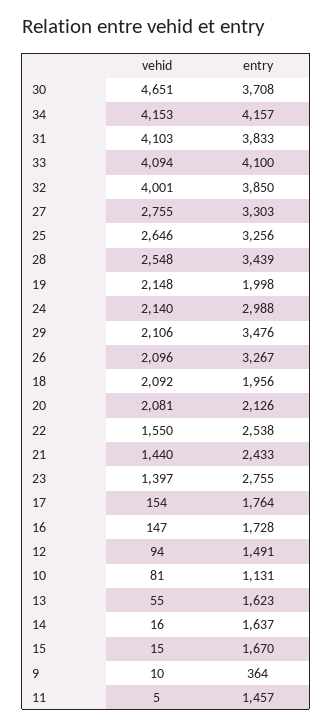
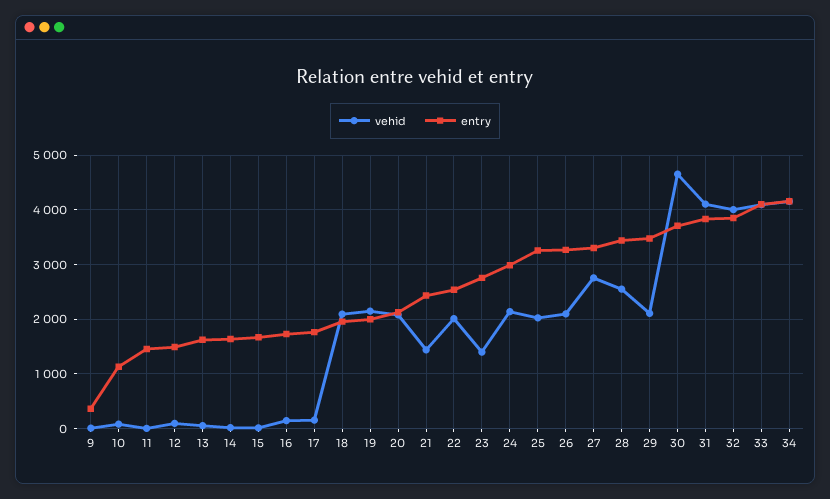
  {
    "vehid": {
      "30": 4651,
      "34": 4153,
      "31": 4103,
      "33": 4094,
      "32": 4001,
      "27": 2755,
-     "25": 2646,
+     "25": 2000,
      "28": 2548,
      "19": 2148,
      "24": 2140,
      "29": 2106,
      "26": 2096,
      "18": 2092,
      "20": 2081,
-     "22": 1550,
+     "22": 2000,
      "21": 1440,
      "23": 1397,
      "17": 154,
      "16": 147,
      "12": 94,
      "10": 81,
      "13": 55,
      "14": 16,
      "15": 15,
      "9": 10,
      "11": 5
    },
    "entry": {
      "30": 3708,
      "34": 4157,
      "31": 3833,
      "33": 4100,
      "32": 3850,
      "27": 3303,
      "25": 3256,
      "28": 3439,
      "19": 1998,
      "24": 2988,
      "29": 3476,
      "26": 3267,
      "18": 1956,
      "20": 2126,
      "22": 2538,
      "21": 2433,
      "23": 2755,
      "17": 1764,
      "16": 1728,
      "12": 1491,
      "10": 1131,
      "13": 1623,
      "14": 1637,
      "15": 1670,
      "9": 364,
      "11": 1457
    }
  }

